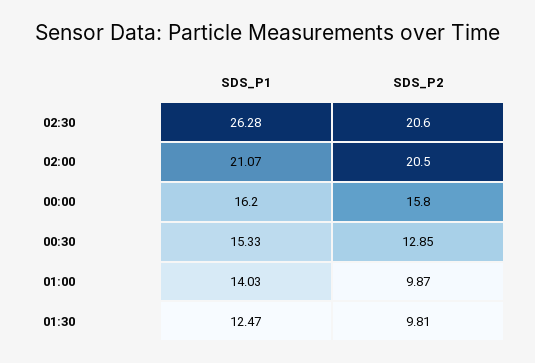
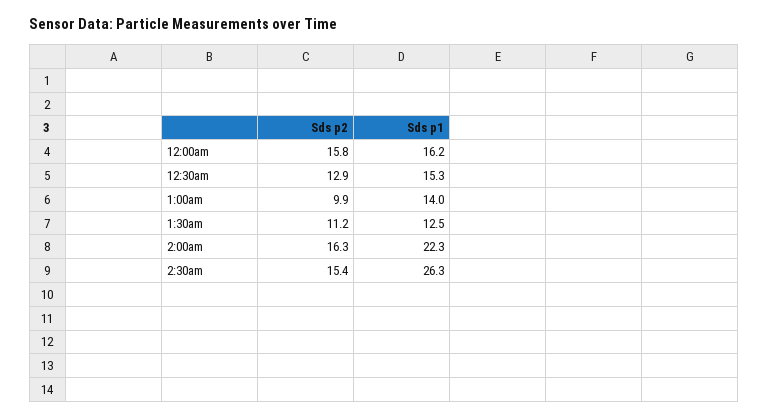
  {
    "SDS_P1": {
      "02:30": 26.28,
-     "02:00": 21.07,
+     "02:00": 22.3,
      "00:00": 16.2,
      "00:30": 15.33,
      "01:00": 14.03,
      "01:30": 12.47
    },
    "SDS_P2": {
-     "02:30": 20.6,
+     "02:30": 15.4,
-     "02:00": 20.5,
+     "02:00": 16.3,
      "00:00": 15.8,
      "00:30": 12.85,
      "01:00": 9.87,
-     "01:30": 9.81
+     "01:30": 11.2
    }
  }

